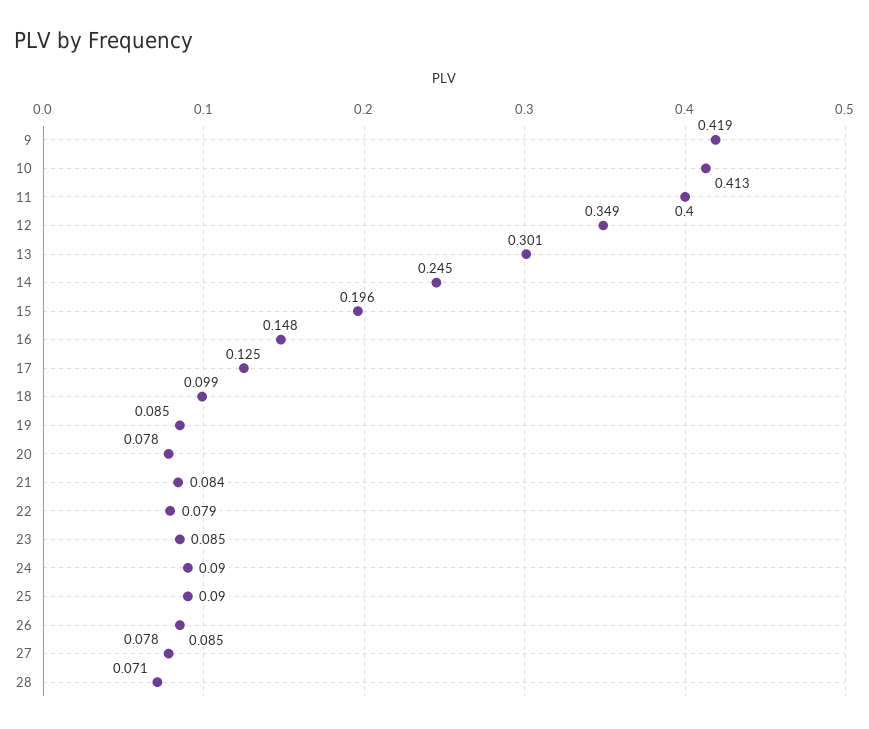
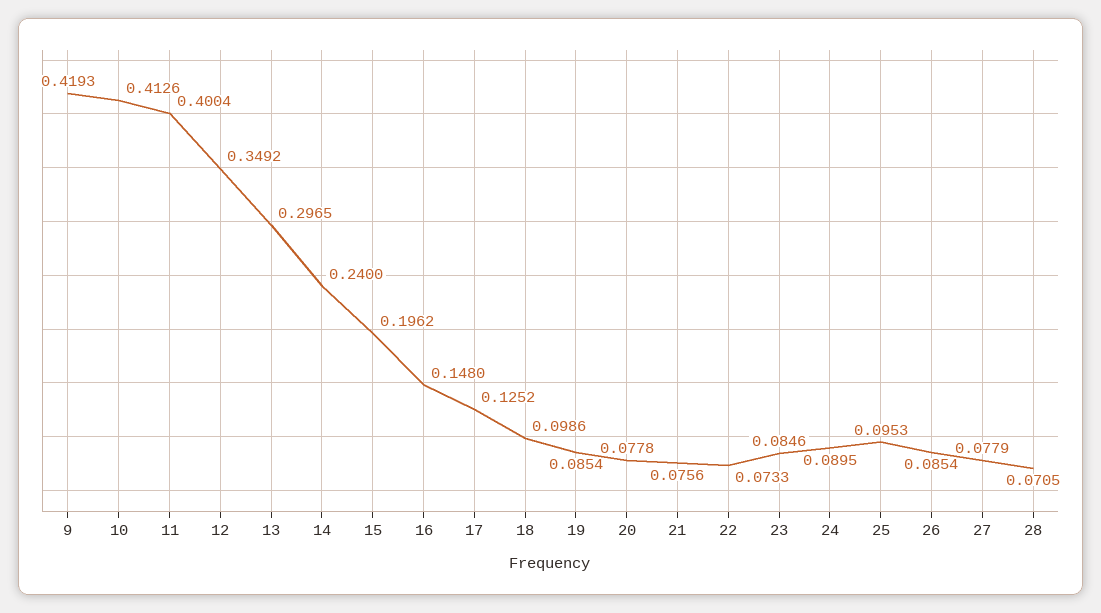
  {
    "9": 0.4193,
    "10": 0.4126,
    "11": 0.4004,
    "12": 0.3492,
-   "13": 0.301,
+   "13": 0.2965,
-   "14": 0.245,
+   "14": 0.24,
    "15": 0.1962,
    "16": 0.148,
    "17": 0.1252,
    "18": 0.0986,
    "19": 0.0854,
    "20": 0.0778,
-   "21": 0.084,
+   "21": 0.0756,
-   "22": 0.079,
+   "22": 0.0733,
    "23": 0.0846,
    "24": 0.0895,
-   "25": 0.09,
+   "25": 0.0953,
    "26": 0.0854,
    "27": 0.0779,
    "28": 0.0705
  }

